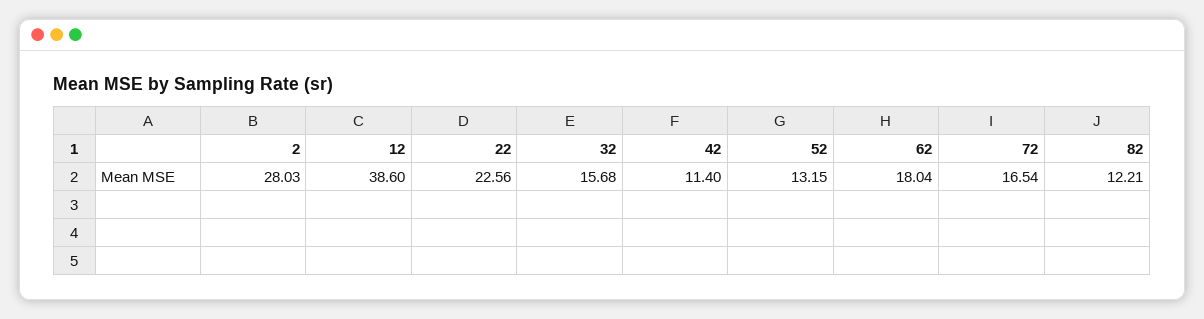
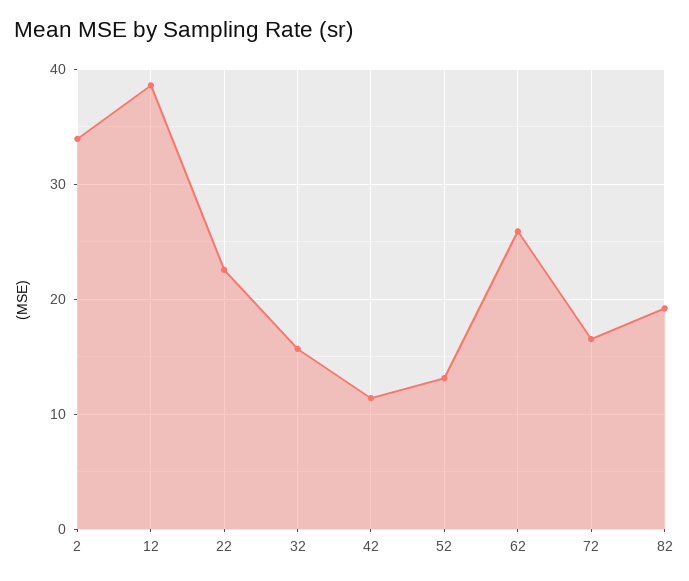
  {
-   "2": 28.03,
+   "2": 34,
    "12": 38.6,
    "22": 22.56,
    "32": 15.68,
    "42": 11.4,
    "52": 13.15,
-   "62": 18.04,
+   "62": 26,
    "72": 16.54,
-   "82": 12.21
+   "82": 19
  }

